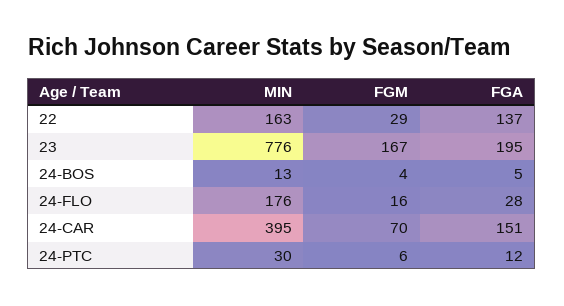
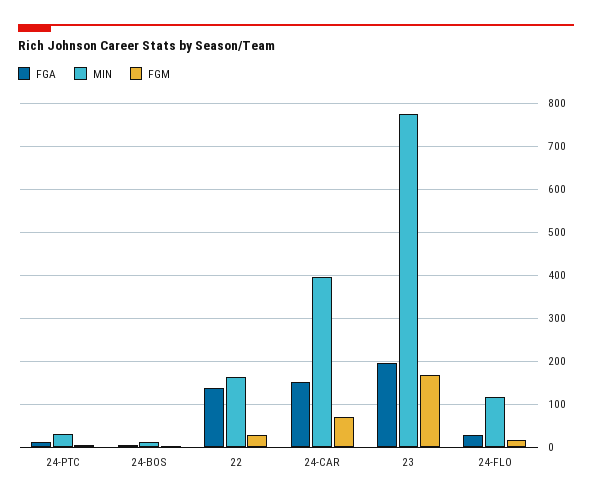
  {
    "MIN": {
      "22": 163,
      "23": 776,
      "24-BOS": 13,
-     "24-FLO": 176,
+     "24-FLO": 120,
      "24-CAR": 395,
      "24-PTC": 30
    },
    "FGM": {
      "22": 29,
      "23": 167,
      "24-BOS": 4,
      "24-FLO": 16,
      "24-CAR": 70,
      "24-PTC": 6
    },
    "FGA": {
      "22": 137,
      "23": 195,
      "24-BOS": 5,
      "24-FLO": 28,
      "24-CAR": 151,
      "24-PTC": 12
    }
  }

